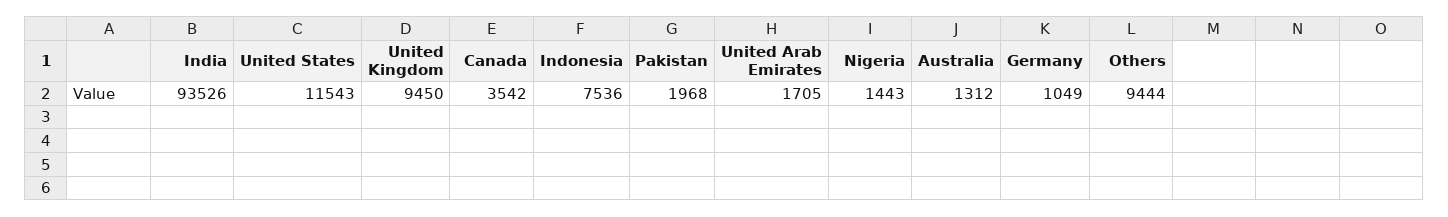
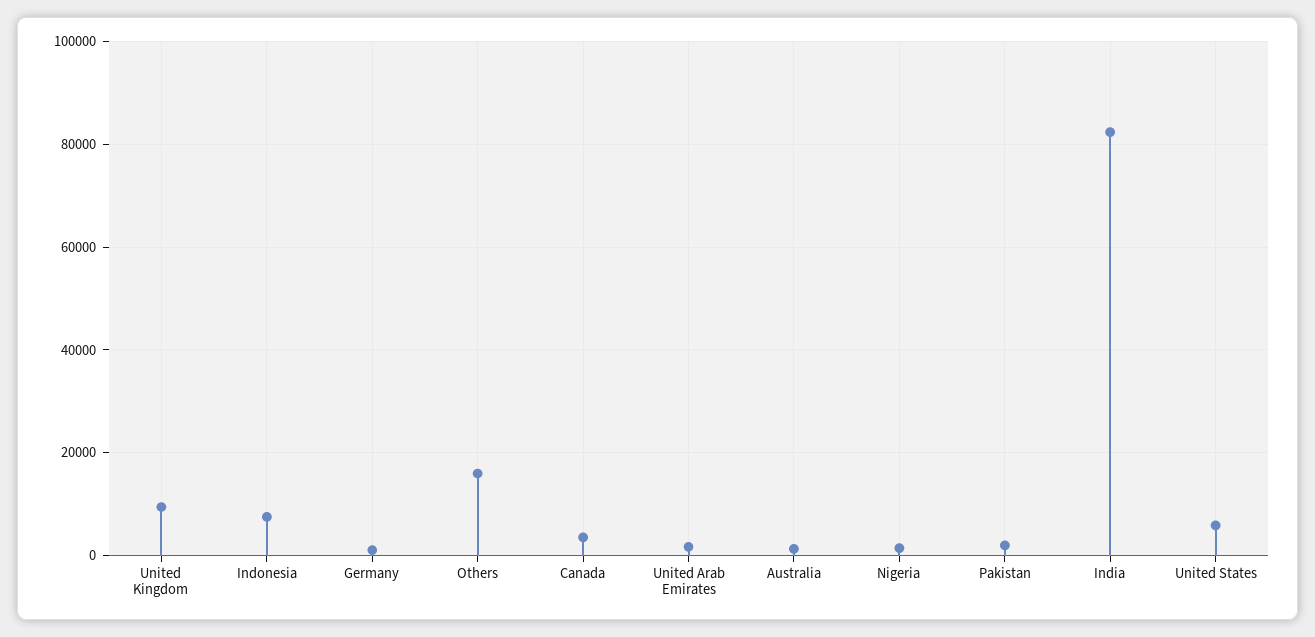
  {
-   "India": 93526,
+   "India": 82000,
-   "United States": 11543,
+   "United States": 6000,
    "United Kingdom": 9450,
    "Canada": 3542,
    "Indonesia": 7536,
    "Pakistan": 1968,
    "United Arab Emirates": 1705,
    "Nigeria": 1443,
    "Australia": 1312,
    "Germany": 1049,
-   "Others": 9444
+   "Others": 16000
  }

